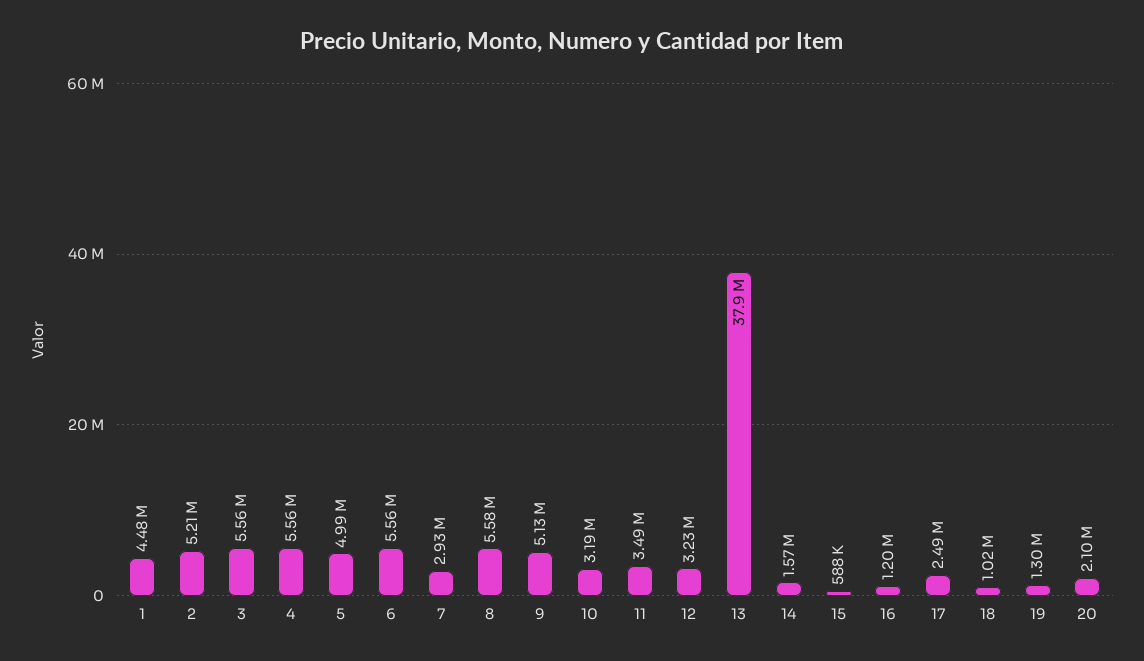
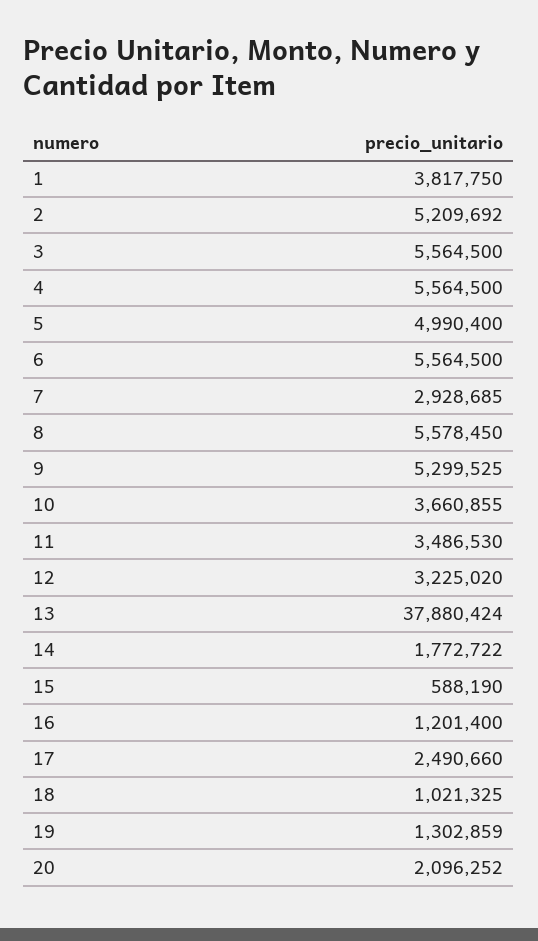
  {
-   "1": 4480000,
+   "1": 3817750,
    "2": 5209692,
    "3": 5564500,
    "4": 5564500,
    "5": 4990400,
    "6": 5564500,
    "7": 2928685,
    "8": 5578450,
-   "9": 5130000,
+   "9": 5299525,
-   "10": 3190000,
+   "10": 3660855,
    "11": 3486530,
    "12": 3225020,
    "13": 37880424,
-   "14": 1570000,
+   "14": 1772722,
    "15": 588190,
    "16": 1201400,
    "17": 2490660,
    "18": 1021325,
    "19": 1302859,
    "20": 2096252
  }

